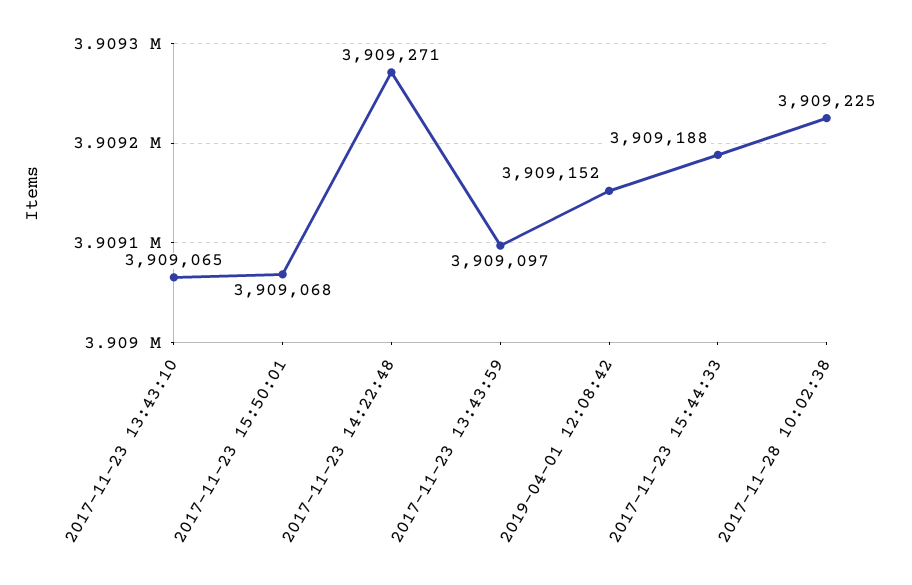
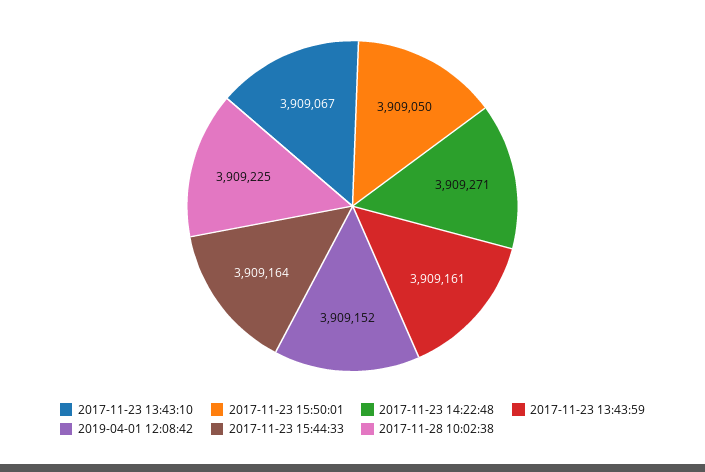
  {
-   "2017-11-23 13:43:10": 3909065,
+   "2017-11-23 13:43:10": 3909067,
-   "2017-11-23 15:50:01": 3909068,
+   "2017-11-23 15:50:01": 3909050,
    "2017-11-23 14:22:48": 3909271,
-   "2017-11-23 13:43:59": 3909097,
+   "2017-11-23 13:43:59": 3909161,
    "2019-04-01 12:08:42": 3909152,
-   "2017-11-23 15:44:33": 3909188,
+   "2017-11-23 15:44:33": 3909164,
    "2017-11-28 10:02:38": 3909225
  }

